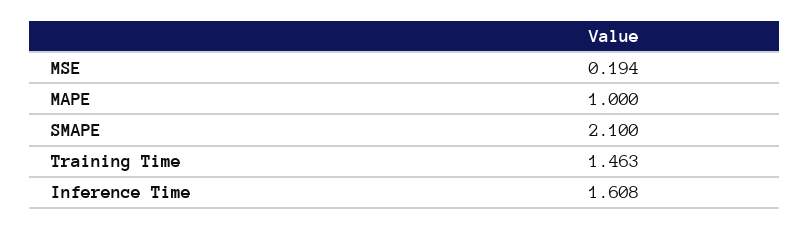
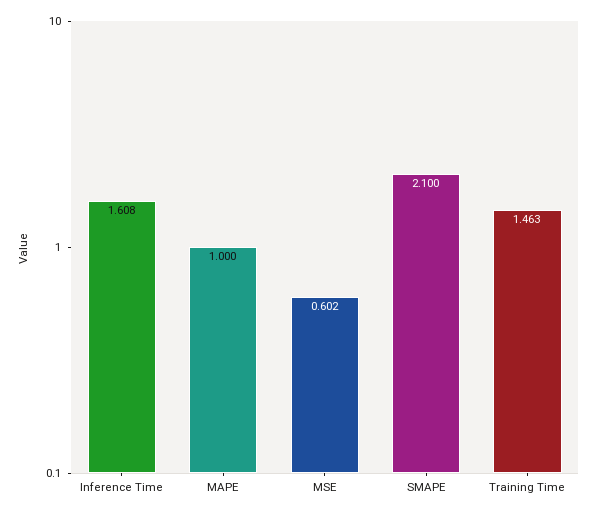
  {
-   "MSE": 0.194,
+   "MSE": 0.602,
    "MAPE": 1,
    "SMAPE": 2.1,
    "Training Time": 1.463,
    "Inference Time": 1.608
  }

